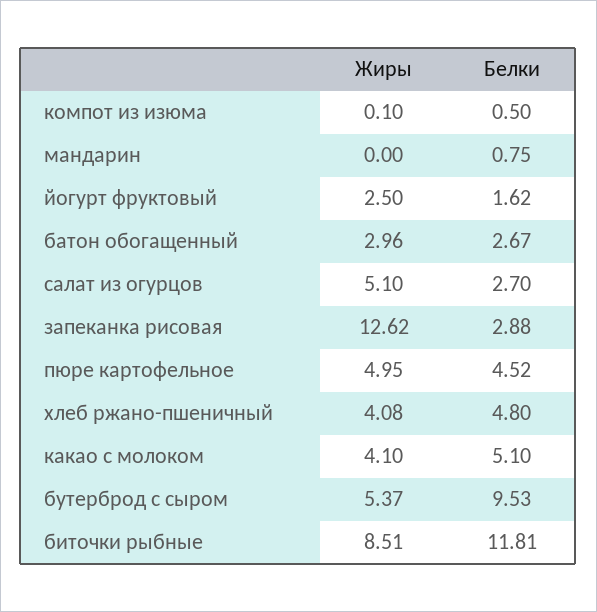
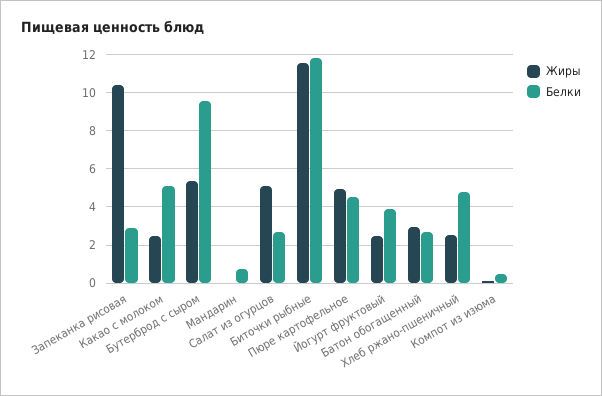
  {
    "Жиры": {
      "компот из изюма": 0.1,
      "мандарин": 0,
      "йогурт фруктовый": 2.5,
      "батон обогащенный": 2.96,
      "салат из огурцов": 5.1,
-     "запеканка рисовая": 12.62,
+     "запеканка рисовая": 10.5,
      "пюре картофельное": 4.95,
-     "хлеб ржано-пшеничный": 4.08,
+     "хлеб ржано-пшеничный": 2.5,
-     "какао с молоком": 4.1,
+     "какао с молоком": 2.5,
      "бутерброд с сыром": 5.37,
-     "биточки рыбные": 8.51
+     "биточки рыбные": 11.5
    },
    "Белки": {
      "компот из изюма": 0.5,
      "мандарин": 0.75,
-     "йогурт фруктовый": 1.62,
+     "йогурт фруктовый": 4,
      "батон обогащенный": 2.67,
      "салат из огурцов": 2.7,
      "запеканка рисовая": 2.88,
      "пюре картофельное": 4.52,
      "хлеб ржано-пшеничный": 4.8,
      "какао с молоком": 5.1,
      "бутерброд с сыром": 9.53,
      "биточки рыбные": 11.81
    }
  }

